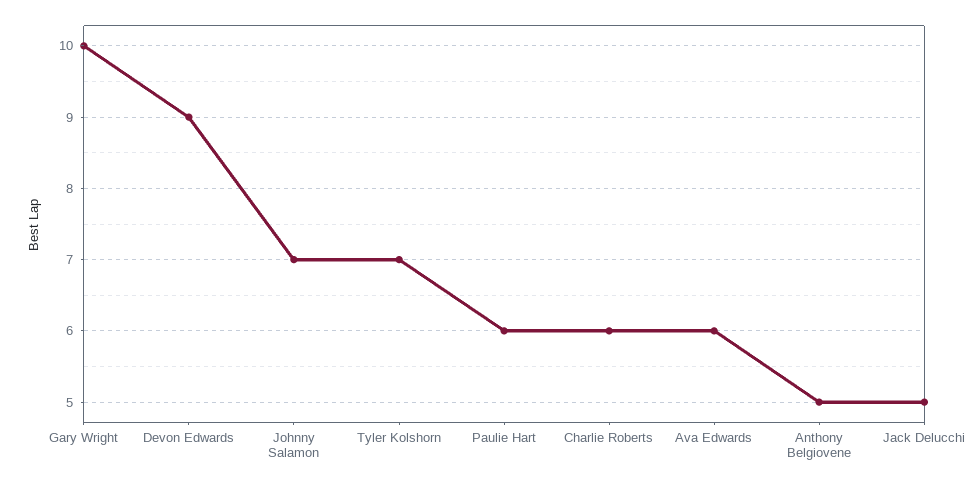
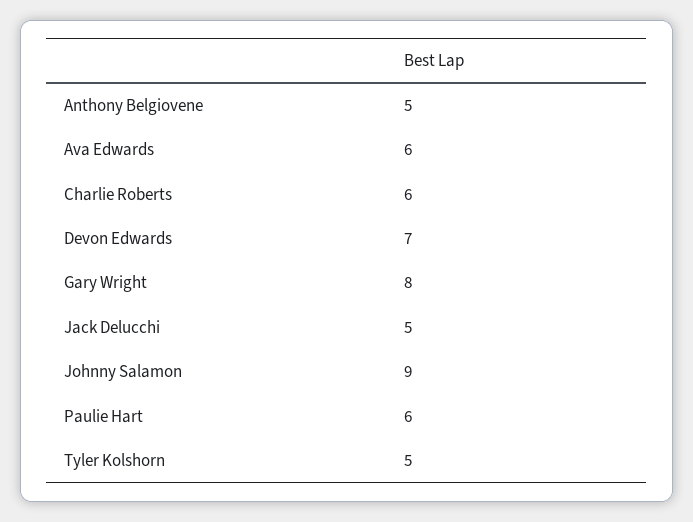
  {
-   "Gary Wright": 10,
+   "Gary Wright": 8,
-   "Devon Edwards": 9,
+   "Devon Edwards": 7,
-   "Johnny Salamon": 7,
+   "Johnny Salamon": 9,
-   "Tyler Kolshorn": 7,
+   "Tyler Kolshorn": 5,
    "Paulie Hart": 6,
    "Charlie Roberts": 6,
    "Ava Edwards": 6,
    "Anthony Belgiovene": 5,
    "Jack Delucchi": 5
  }

